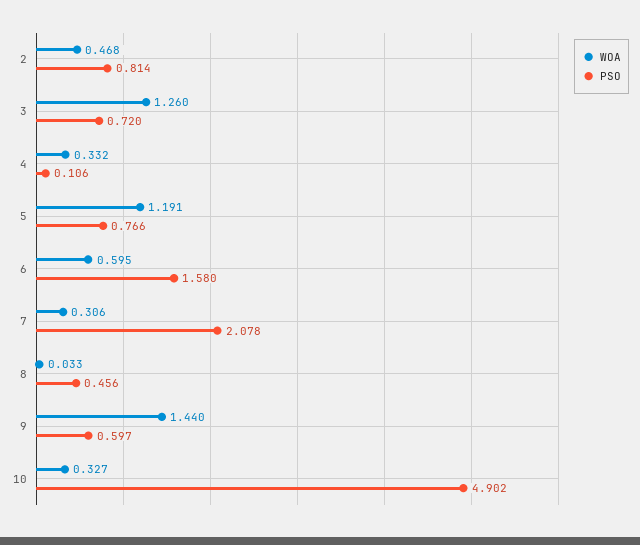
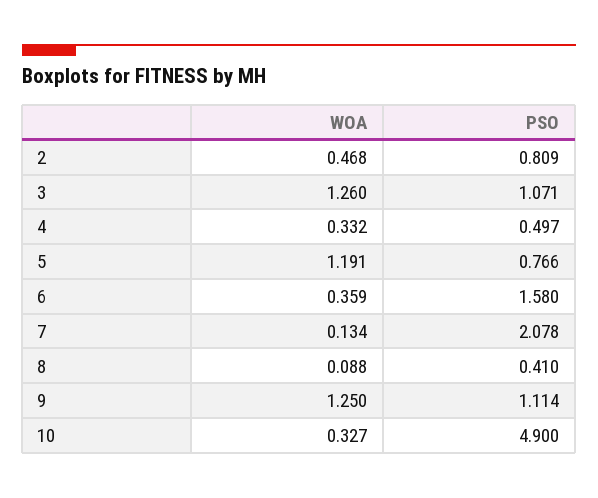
  {
    "WOA": {
      "2": 0.468,
      "3": 1.26,
      "4": 0.332,
      "5": 1.191,
-     "6": 0.595,
+     "6": 0.359,
-     "7": 0.306,
+     "7": 0.134,
-     "8": 0.033,
+     "8": 0.088,
-     "9": 1.44,
+     "9": 1.25,
      "10": 0.327
    },
    "PSO": {
-     "2": 0.814,
+     "2": 0.809,
-     "3": 0.72,
+     "3": 1.071,
-     "4": 0.106,
+     "4": 0.497,
      "5": 0.766,
      "6": 1.58,
      "7": 2.078,
-     "8": 0.456,
+     "8": 0.41,
-     "9": 0.597,
+     "9": 1.114,
-     "10": 4.902
+     "10": 4.9
    }
  }

